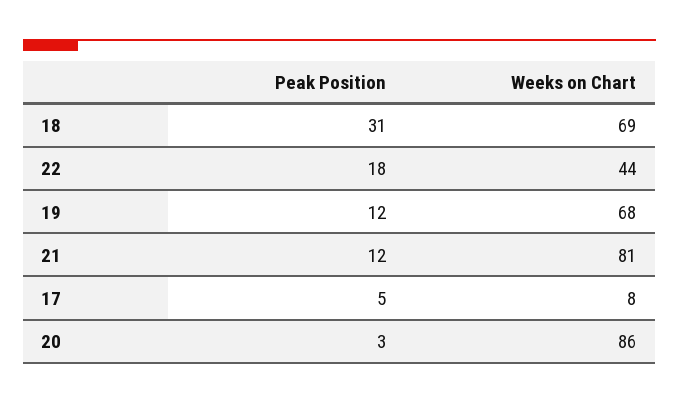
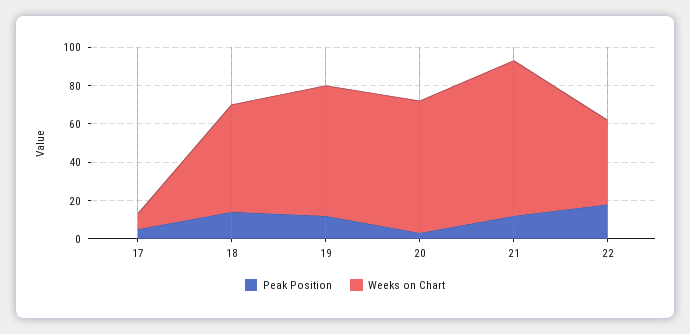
  {
    "Peak Position": {
-     "18": 31,
+     "18": 15,
      "22": 18,
      "19": 12,
      "21": 12,
      "17": 5,
      "20": 3
    },
    "Weeks on Chart": {
-     "18": 69,
+     "18": 55,
      "22": 44,
      "19": 68,
      "21": 81,
      "17": 8,
-     "20": 86
+     "20": 70
    }
  }

